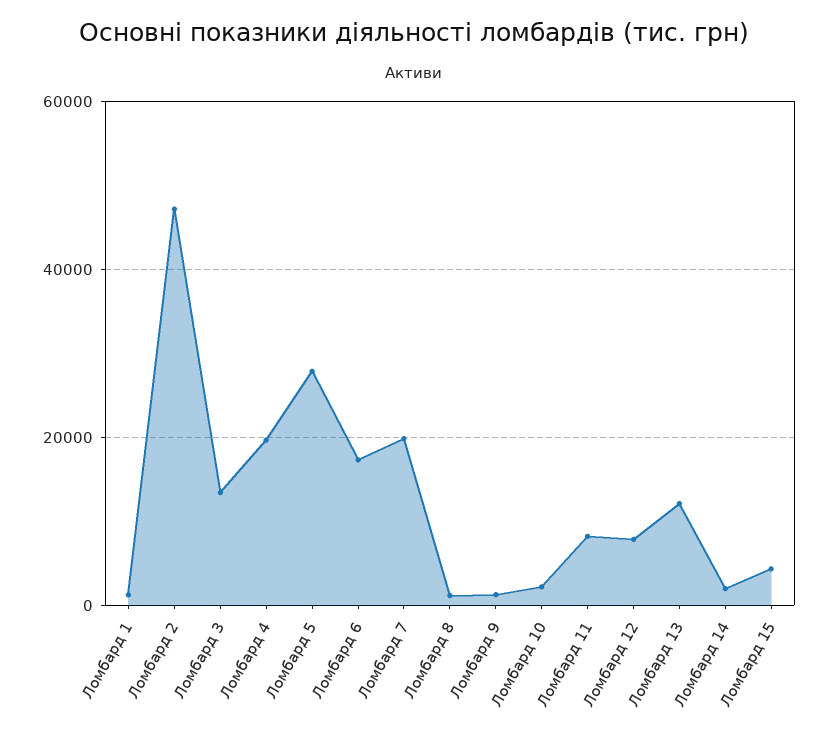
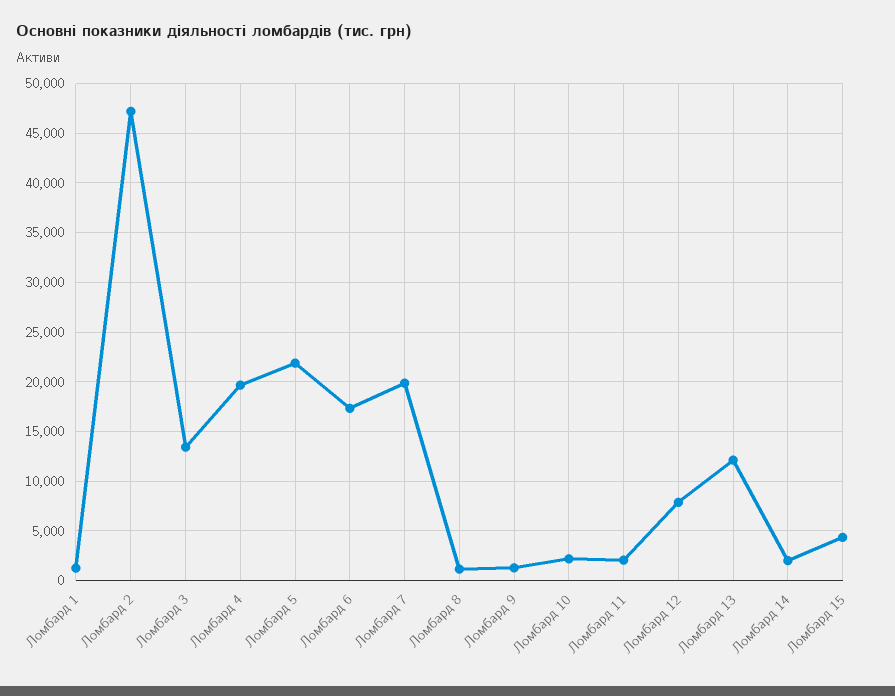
  {
    "Ломбард 1": 1000,
    "Ломбард 2": 47000,
    "Ломбард 3": 13000,
    "Ломбард 4": 20000,
-   "Ломбард 5": 28000,
+   "Ломбард 5": 22000,
    "Ломбард 6": 17000,
    "Ломбард 7": 20000,
    "Ломбард 8": 1000,
    "Ломбард 9": 1000,
    "Ломбард 10": 2000,
-   "Ломбард 11": 8000,
+   "Ломбард 11": 2000,
    "Ломбард 12": 8000,
    "Ломбард 13": 12000,
    "Ломбард 14": 2000,
    "Ломбард 15": 4000
  }

